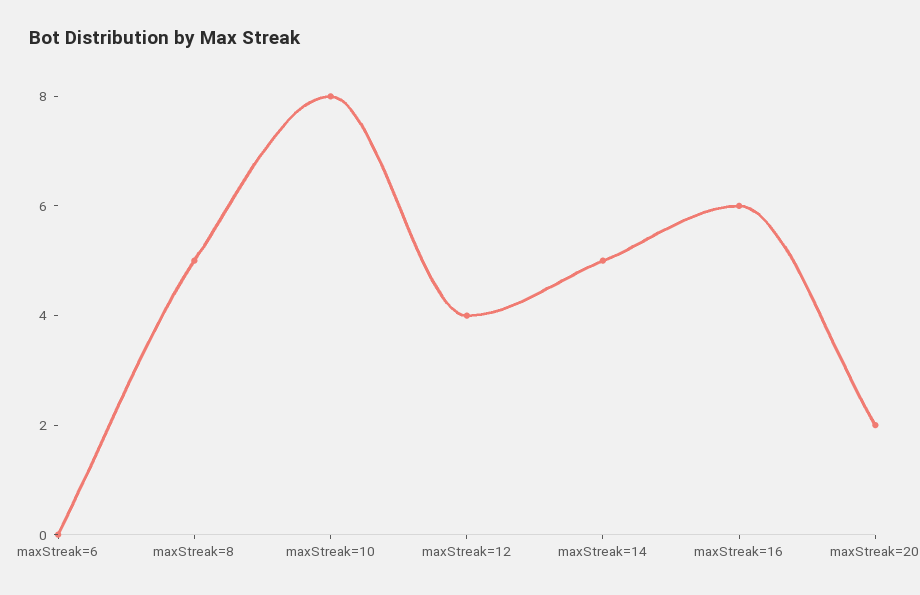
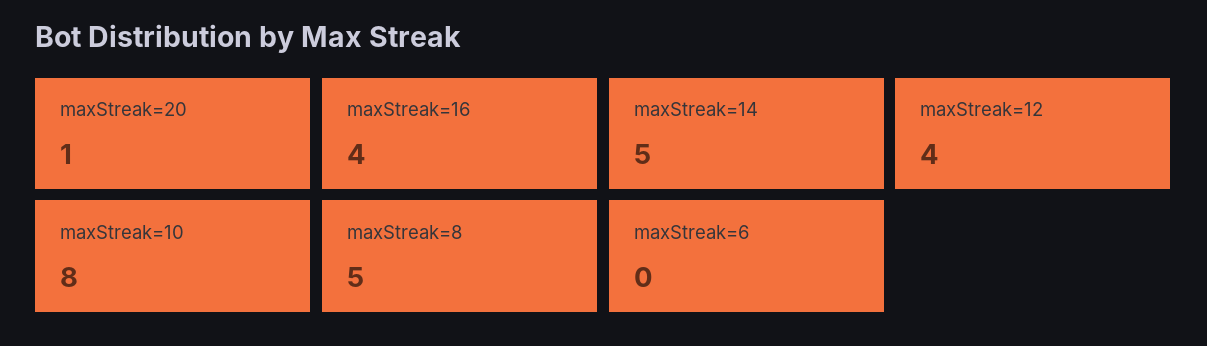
  {
    "maxStreak=6": 0,
    "maxStreak=8": 5,
    "maxStreak=10": 8,
    "maxStreak=12": 4,
    "maxStreak=14": 5,
-   "maxStreak=16": 6,
+   "maxStreak=16": 4,
-   "maxStreak=20": 2
+   "maxStreak=20": 1
  }

